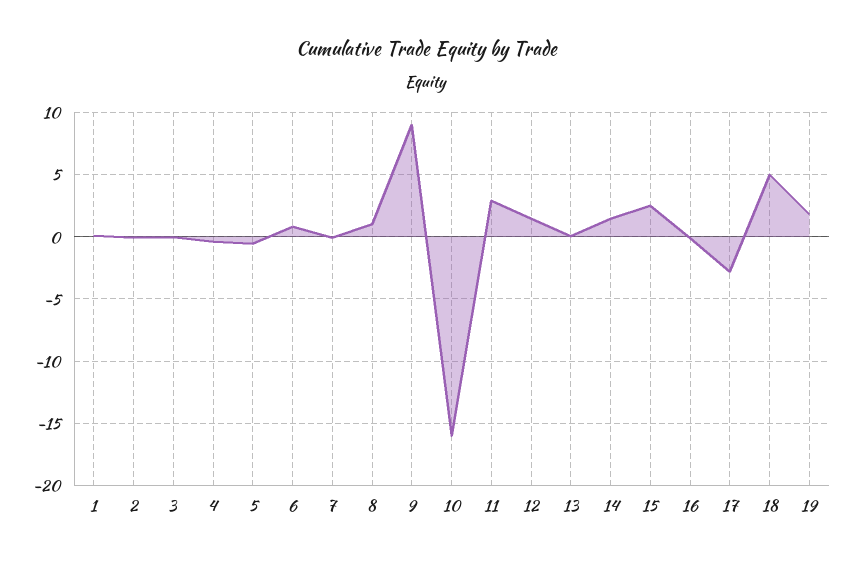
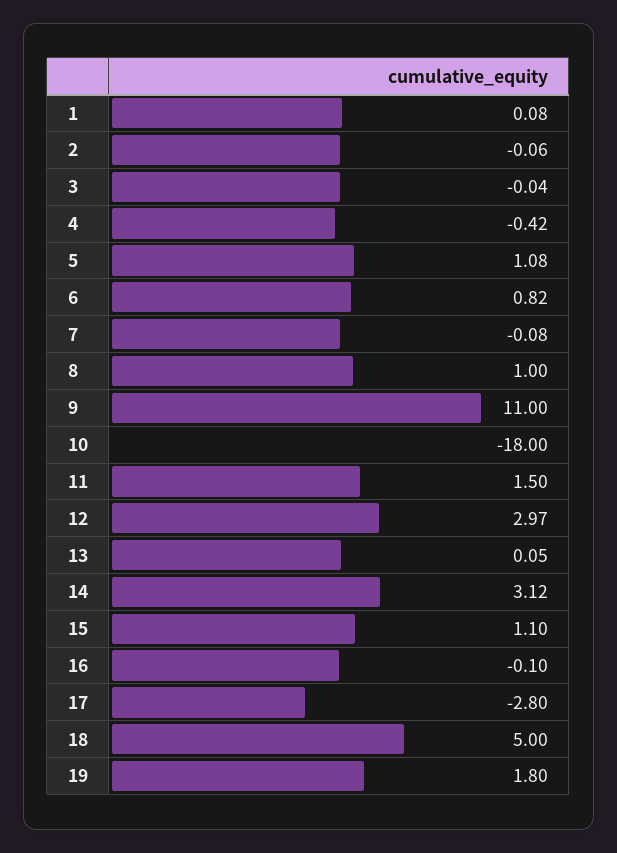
  {
    "1": 0.08,
    "2": -0.06,
    "3": -0.04,
    "4": -0.42,
-   "5": -0.5,
+   "5": 1.08,
    "6": 0.82,
    "7": -0.08,
    "8": 1,
-   "9": 9,
+   "9": 11,
-   "10": -16,
+   "10": -18,
-   "11": 3,
+   "11": 1.5,
-   "12": 1.5,
+   "12": 2.97,
    "13": 0.05,
-   "14": 1.5,
+   "14": 3.12,
-   "15": 2.5,
+   "15": 1.1,
    "16": -0.1,
    "17": -2.8,
    "18": 5,
    "19": 1.8
  }

